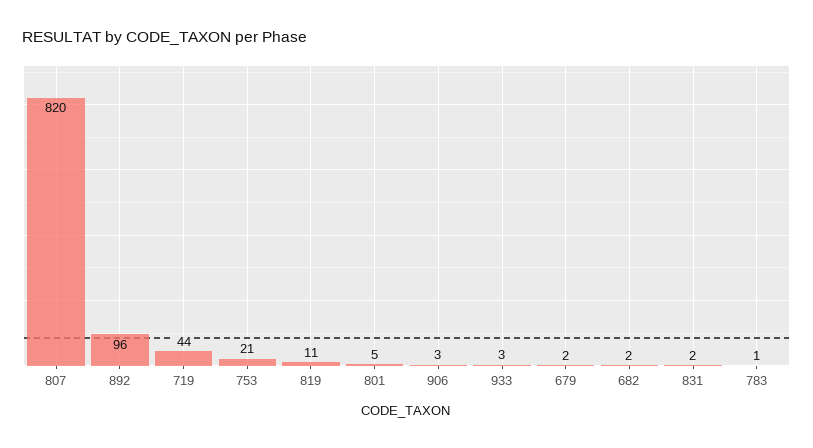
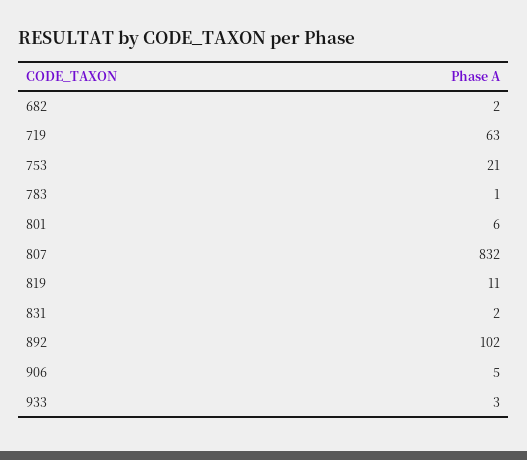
  {
-   "807": 820,
+   "807": 832,
-   "892": 96,
+   "892": 102,
-   "719": 44,
+   "719": 63,
    "753": 21,
    "819": 11,
-   "801": 5,
+   "801": 6,
-   "906": 3,
+   "906": 5,
    "933": 3,
-   "679": 2,
    "682": 2,
    "831": 2,
    "783": 1
  }

